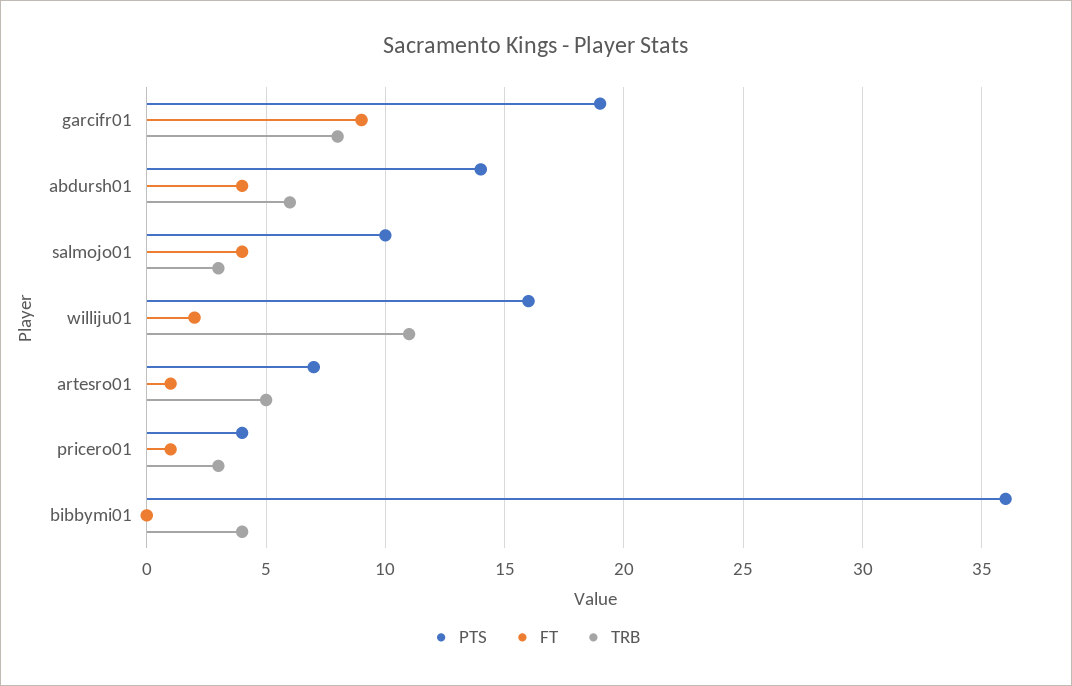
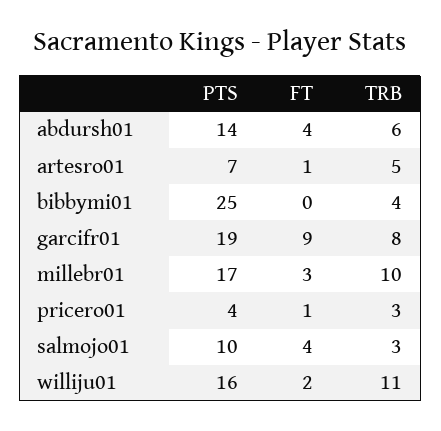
  {
    "PTS": {
      "garcifr01": 19,
      "abdursh01": 14,
      "salmojo01": 10,
      "williju01": 16,
      "artesro01": 7,
      "pricero01": 4,
-     "bibbymi01": 36
+     "bibbymi01": 25,
+     "millebr01": 17
    },
    "FT": {
      "garcifr01": 9,
      "abdursh01": 4,
      "salmojo01": 4,
      "williju01": 2,
      "artesro01": 1,
      "pricero01": 1,
-     "bibbymi01": 0
+     "bibbymi01": 0,
+     "millebr01": 3
    },
    "TRB": {
      "garcifr01": 8,
      "abdursh01": 6,
      "salmojo01": 3,
      "williju01": 11,
      "artesro01": 5,
      "pricero01": 3,
-     "bibbymi01": 4
+     "bibbymi01": 4,
+     "millebr01": 10
    }
  }

